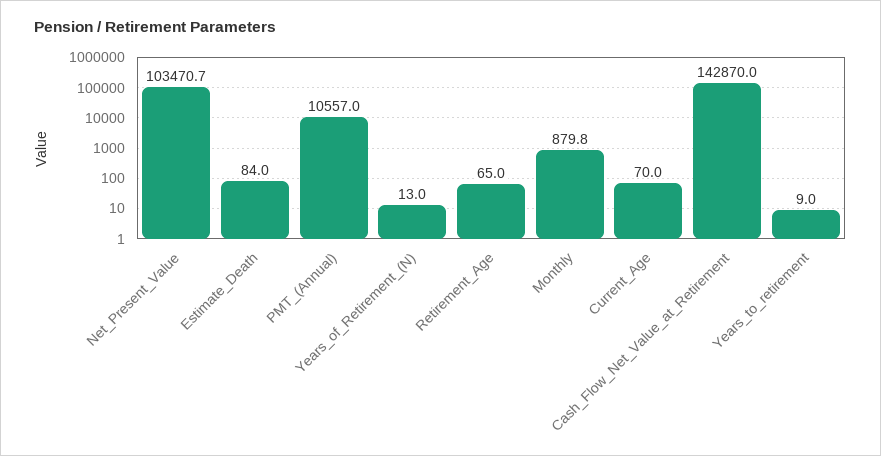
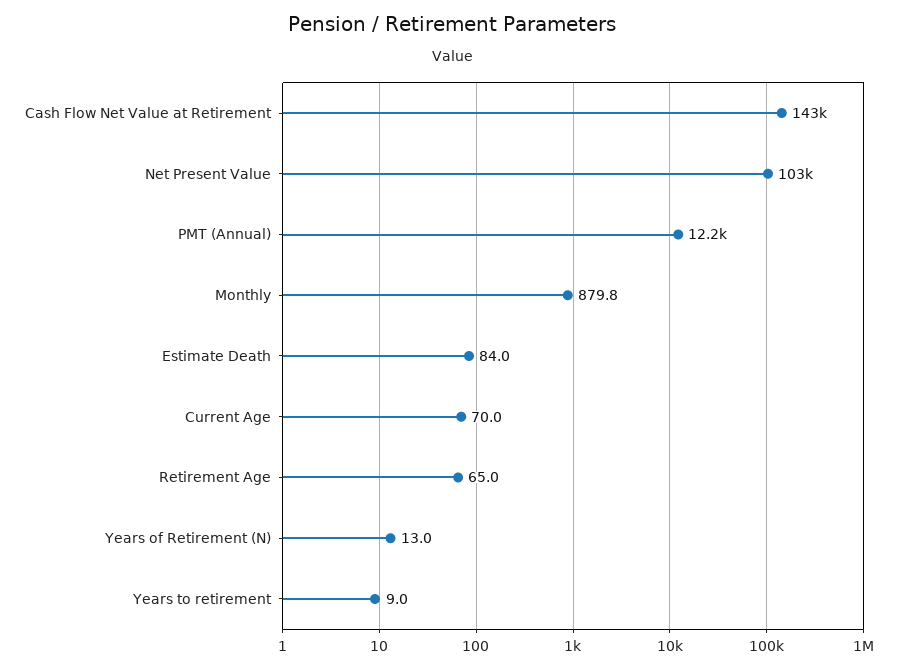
  {
    "Net_Present_Value": 103470.7,
    "Estimate_Death": 84,
-   "PMT_(Annual)": 10557,
+   "PMT_(Annual)": 12200,
    "Years_of_Retirement_(N)": 13,
    "Retirement_Age": 65,
    "Monthly": 879.8,
    "Current_Age": 70,
    "Cash_Flow_Net_Value_at_Retirement": 142870,
    "Years_to_retirement": 9
  }

